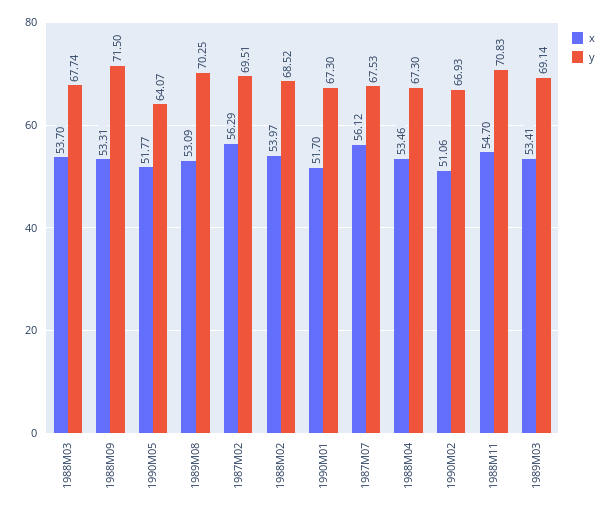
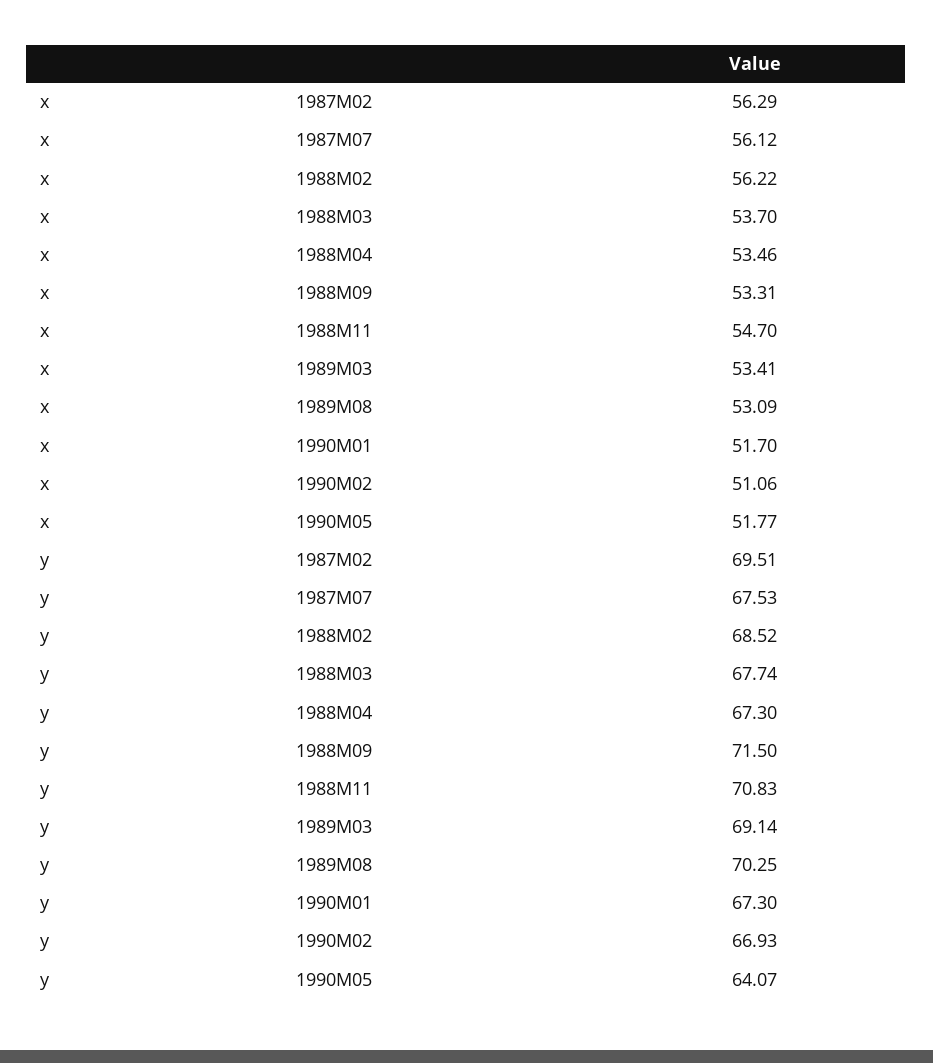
  {
    "x": {
      "1988M03": 53.7,
      "1988M09": 53.31,
      "1990M05": 51.77,
      "1989M08": 53.09,
      "1987M02": 56.29,
-     "1988M02": 53.97,
+     "1988M02": 56.22,
      "1990M01": 51.7,
      "1987M07": 56.12,
      "1988M04": 53.46,
      "1990M02": 51.06,
      "1988M11": 54.7,
      "1989M03": 53.41
    },
    "y": {
      "1988M03": 67.74,
      "1988M09": 71.5,
      "1990M05": 64.07,
      "1989M08": 70.25,
      "1987M02": 69.51,
      "1988M02": 68.52,
      "1990M01": 67.3,
      "1987M07": 67.53,
      "1988M04": 67.3,
      "1990M02": 66.93,
      "1988M11": 70.83,
      "1989M03": 69.14
    }
  }

